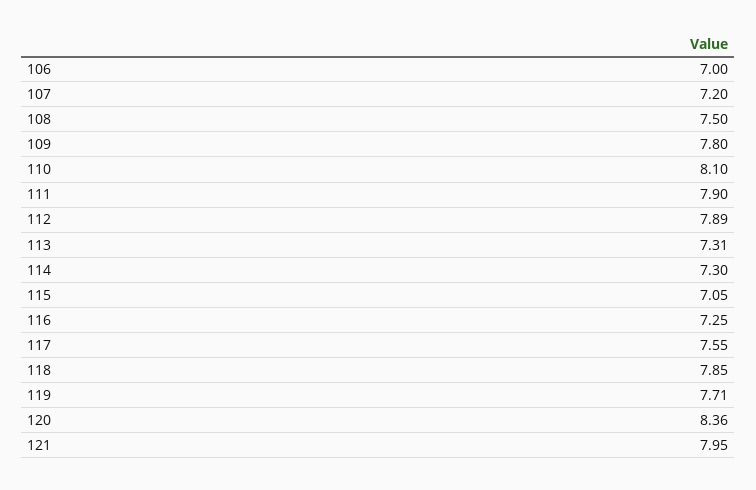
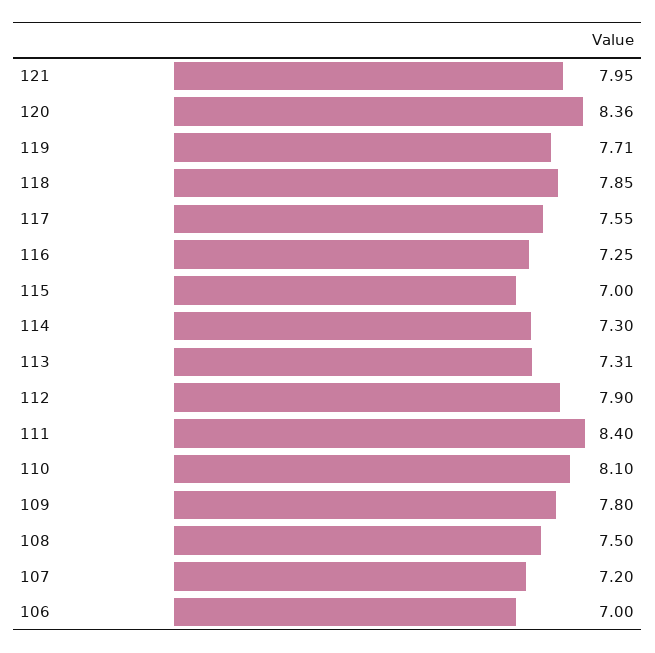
  {
    "106": 7,
    "107": 7.2,
    "108": 7.5,
    "109": 7.8,
    "110": 8.1,
-   "111": 7.9,
+   "111": 8.4,
-   "112": 7.89,
+   "112": 7.9,
    "113": 7.31,
    "114": 7.3,
-   "115": 7.05,
+   "115": 7,
    "116": 7.25,
    "117": 7.55,
    "118": 7.85,
    "119": 7.71,
    "120": 8.36,
    "121": 7.95
  }

